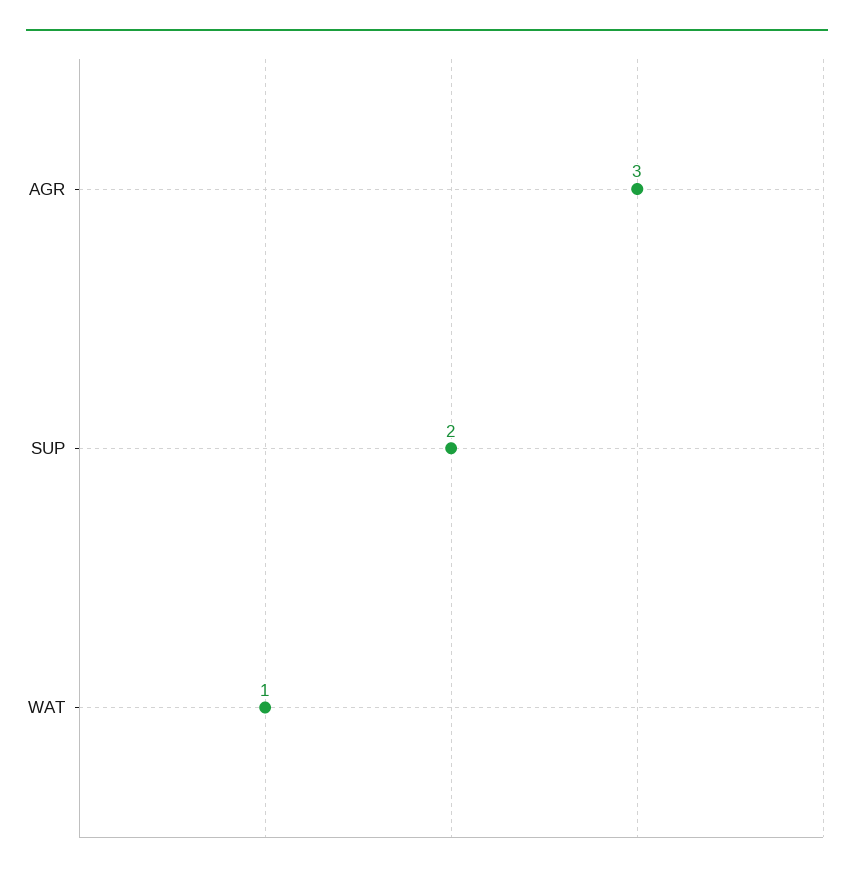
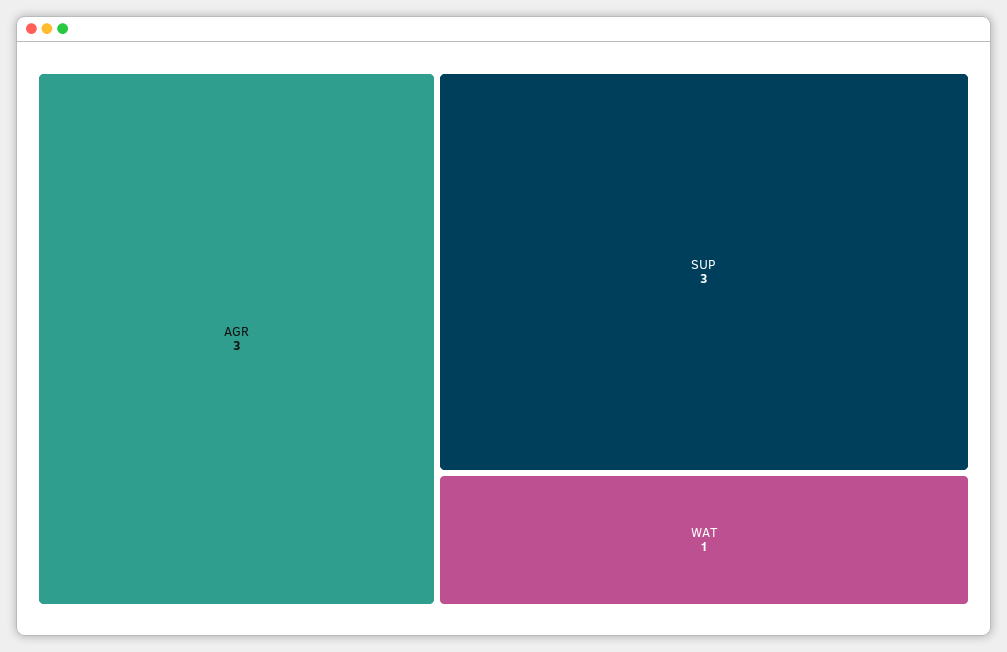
  {
    "AGR": 3,
-   "SUP": 2,
+   "SUP": 3,
    "WAT": 1
  }

